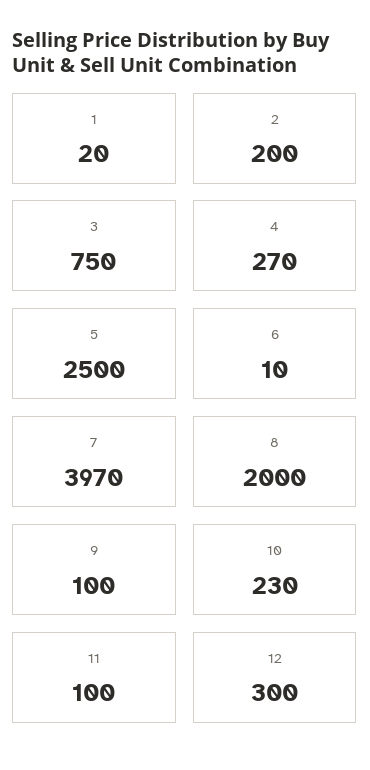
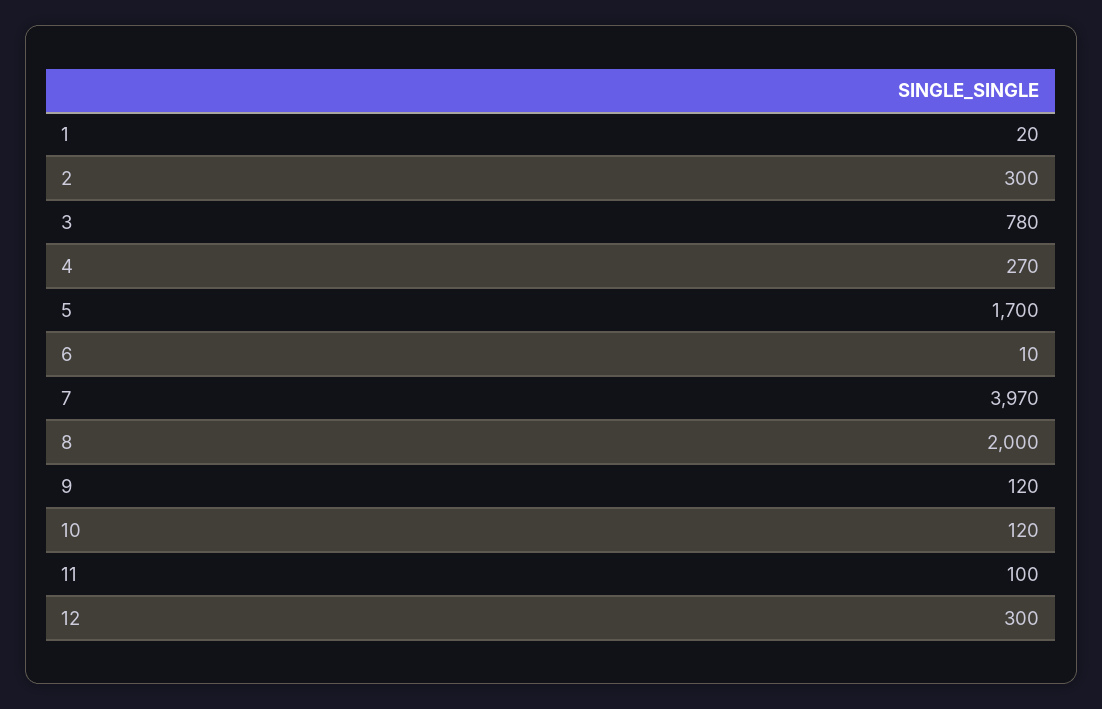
  {
    "1": 20,
-   "2": 200,
+   "2": 300,
-   "3": 750,
+   "3": 780,
    "4": 270,
-   "5": 2500,
+   "5": 1700,
    "6": 10,
    "7": 3970,
    "8": 2000,
-   "9": 100,
+   "9": 120,
-   "10": 230,
+   "10": 120,
    "11": 100,
    "12": 300
  }

